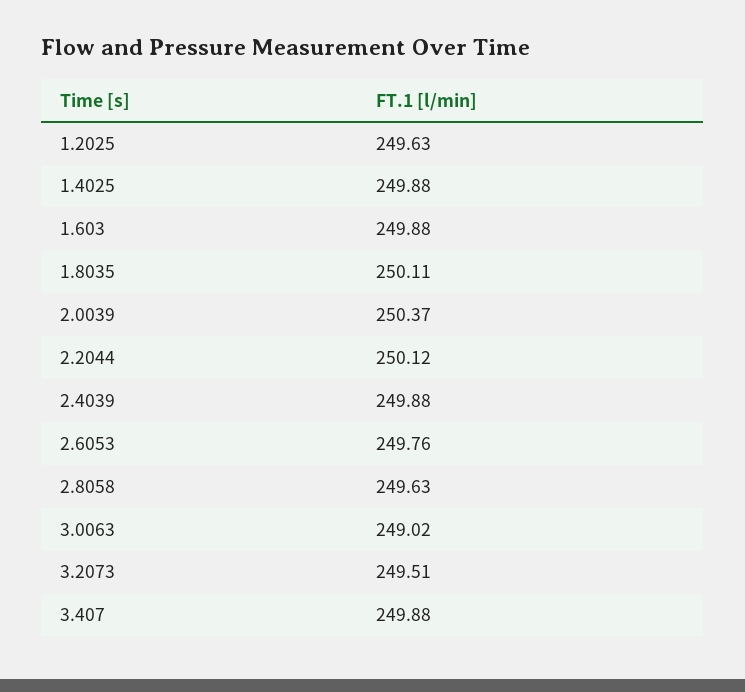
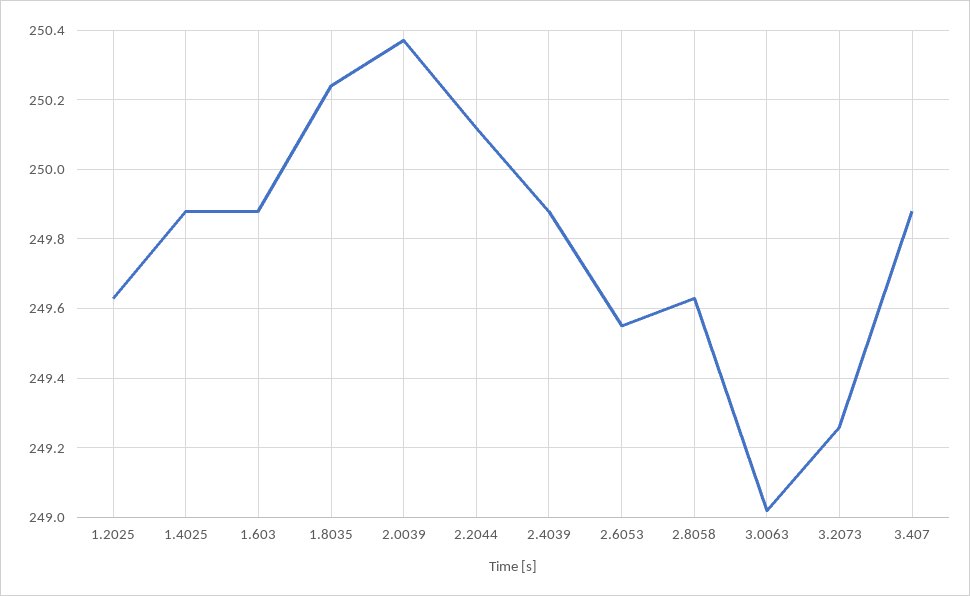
  {
    "1.2025": 249.63,
    "1.4025": 249.88,
    "1.603": 249.88,
-   "1.8035": 250.11,
+   "1.8035": 250.25,
    "2.0039": 250.37,
    "2.2044": 250.12,
    "2.4039": 249.88,
-   "2.6053": 249.76,
+   "2.6053": 249.55,
    "2.8058": 249.63,
    "3.0063": 249.02,
-   "3.2073": 249.51,
+   "3.2073": 249.25,
    "3.407": 249.88
  }

